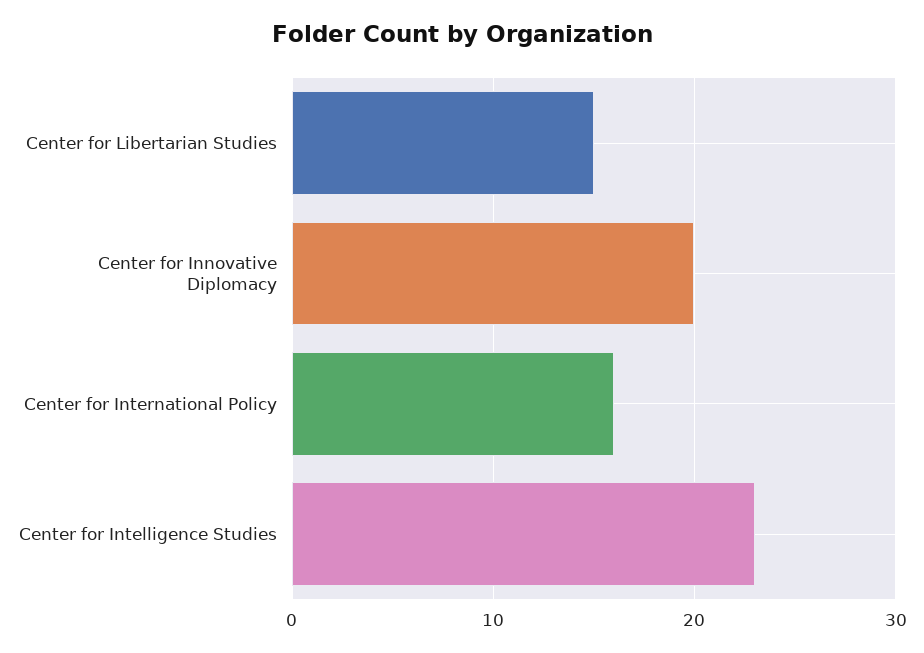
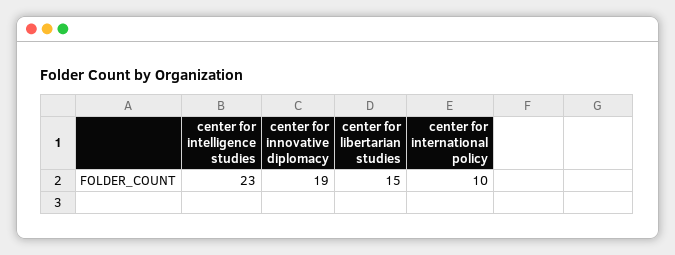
  {
    "Center for Libertarian Studies": 15,
-   "Center for Innovative Diplomacy": 20,
+   "Center for Innovative Diplomacy": 19,
-   "Center for International Policy": 16,
+   "Center for International Policy": 10,
    "Center for Intelligence Studies": 23
  }

